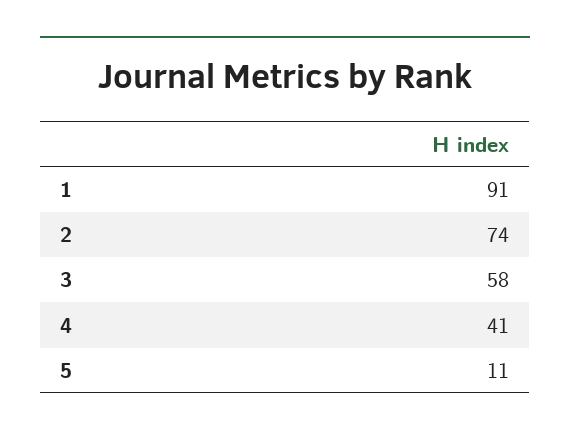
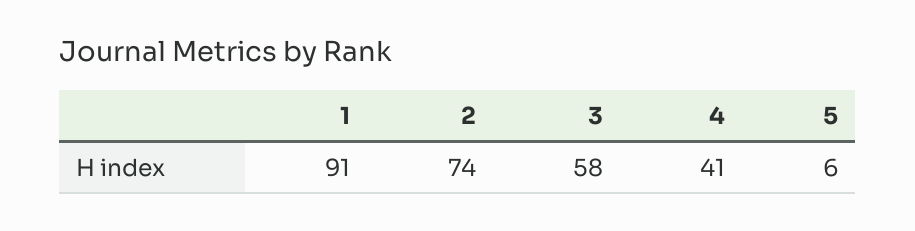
  {
    "1": 91,
    "2": 74,
    "3": 58,
    "4": 41,
-   "5": 11
+   "5": 6
  }

